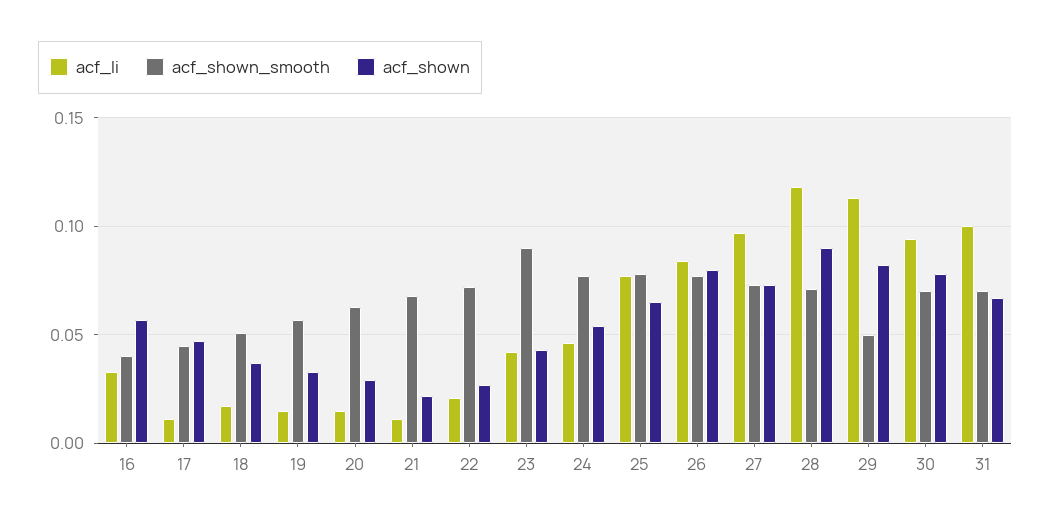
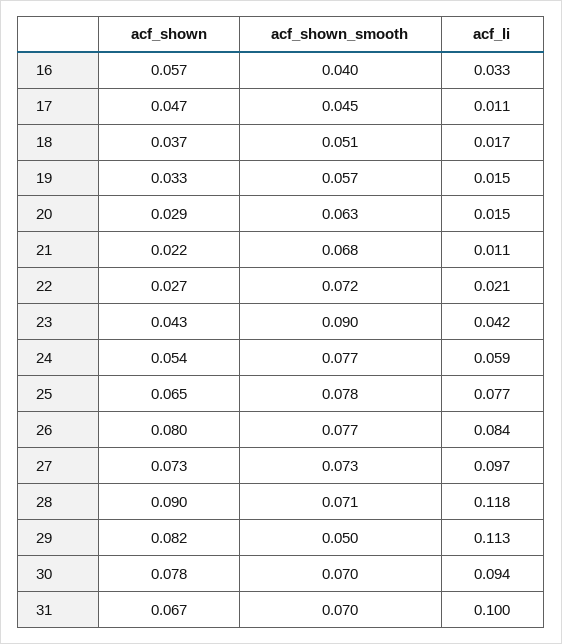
  {
    "acf_li": {
      "16": 0.033,
      "17": 0.011,
      "18": 0.017,
      "19": 0.015,
      "20": 0.015,
      "21": 0.011,
      "22": 0.021,
      "23": 0.042,
-     "24": 0.045,
+     "24": 0.059,
      "25": 0.077,
      "26": 0.084,
      "27": 0.097,
      "28": 0.118,
      "29": 0.113,
      "30": 0.094,
      "31": 0.1
    },
    "acf_shown_smooth": {
      "16": 0.04,
      "17": 0.045,
      "18": 0.051,
      "19": 0.057,
      "20": 0.063,
      "21": 0.068,
      "22": 0.072,
      "23": 0.09,
      "24": 0.077,
      "25": 0.078,
      "26": 0.077,
      "27": 0.073,
      "28": 0.071,
      "29": 0.05,
      "30": 0.07,
      "31": 0.07
    },
    "acf_shown": {
      "16": 0.057,
      "17": 0.047,
      "18": 0.037,
      "19": 0.033,
      "20": 0.029,
      "21": 0.022,
      "22": 0.027,
      "23": 0.043,
      "24": 0.054,
      "25": 0.065,
      "26": 0.08,
      "27": 0.073,
      "28": 0.09,
      "29": 0.082,
      "30": 0.078,
      "31": 0.067
    }
  }

